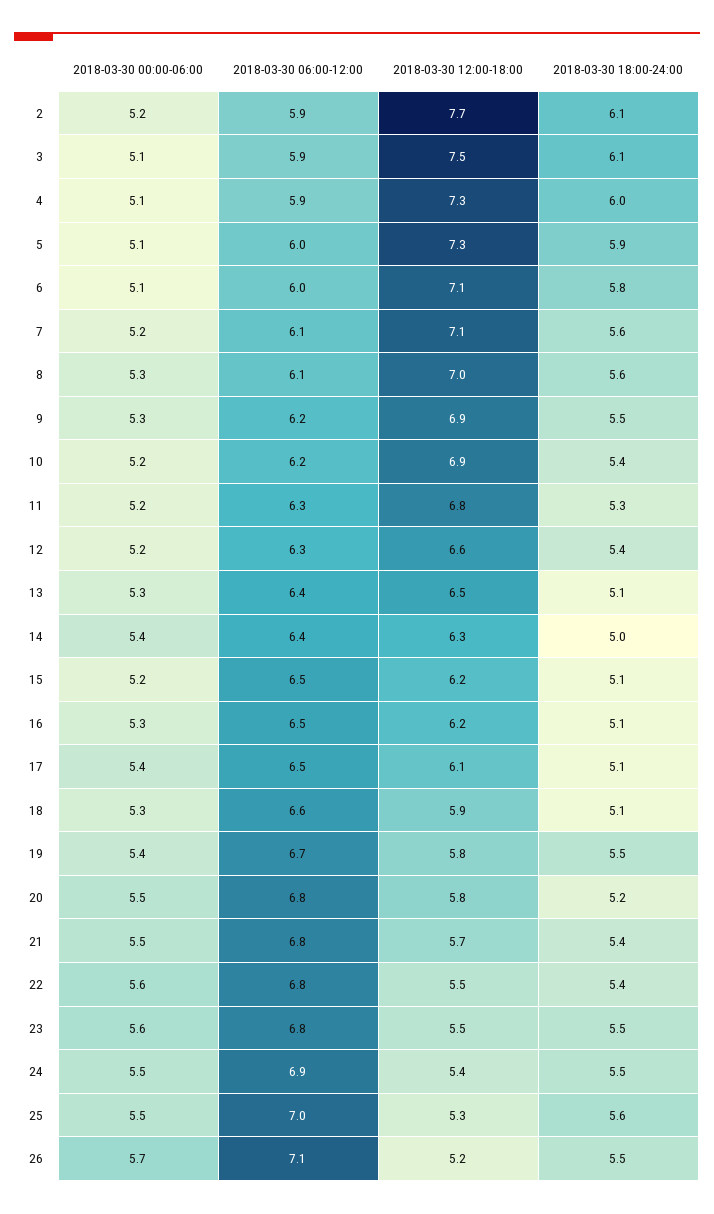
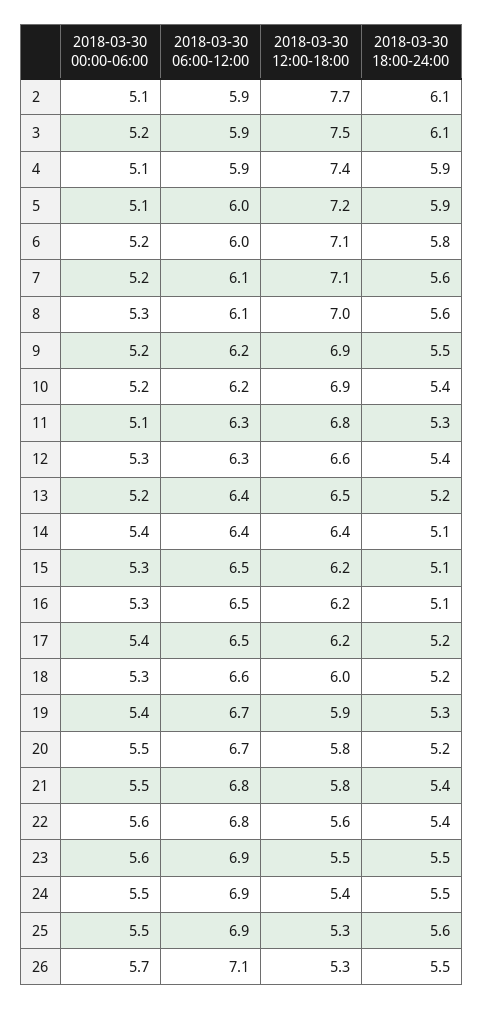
  {
    "2018-03-30 00:00-06:00": {
-     "2": 5.2,
+     "2": 5.1,
-     "3": 5.1,
+     "3": 5.2,
      "4": 5.1,
      "5": 5.1,
-     "6": 5.1,
+     "6": 5.2,
      "7": 5.2,
      "8": 5.3,
-     "9": 5.3,
+     "9": 5.2,
      "10": 5.2,
-     "11": 5.2,
+     "11": 5.1,
-     "12": 5.2,
+     "12": 5.3,
-     "13": 5.3,
+     "13": 5.2,
      "14": 5.4,
-     "15": 5.2,
+     "15": 5.3,
      "16": 5.3,
      "17": 5.4,
      "18": 5.3,
      "19": 5.4,
      "20": 5.5,
      "21": 5.5,
      "22": 5.6,
      "23": 5.6,
      "24": 5.5,
      "25": 5.5,
      "26": 5.7
    },
    "2018-03-30 06:00-12:00": {
      "2": 5.9,
      "3": 5.9,
      "4": 5.9,
      "5": 6,
      "6": 6,
      "7": 6.1,
      "8": 6.1,
      "9": 6.2,
      "10": 6.2,
      "11": 6.3,
      "12": 6.3,
      "13": 6.4,
      "14": 6.4,
      "15": 6.5,
      "16": 6.5,
      "17": 6.5,
      "18": 6.6,
      "19": 6.7,
-     "20": 6.8,
+     "20": 6.7,
      "21": 6.8,
      "22": 6.8,
-     "23": 6.8,
+     "23": 6.9,
      "24": 6.9,
-     "25": 7,
+     "25": 6.9,
      "26": 7.1
    },
    "2018-03-30 12:00-18:00": {
      "2": 7.7,
      "3": 7.5,
-     "4": 7.3,
+     "4": 7.4,
-     "5": 7.3,
+     "5": 7.2,
      "6": 7.1,
      "7": 7.1,
      "8": 7,
      "9": 6.9,
      "10": 6.9,
      "11": 6.8,
      "12": 6.6,
      "13": 6.5,
-     "14": 6.3,
+     "14": 6.4,
      "15": 6.2,
      "16": 6.2,
-     "17": 6.1,
+     "17": 6.2,
-     "18": 5.9,
+     "18": 6,
-     "19": 5.8,
+     "19": 5.9,
      "20": 5.8,
-     "21": 5.7,
+     "21": 5.8,
-     "22": 5.5,
+     "22": 5.6,
      "23": 5.5,
      "24": 5.4,
      "25": 5.3,
-     "26": 5.2
+     "26": 5.3
    },
    "2018-03-30 18:00-24:00": {
      "2": 6.1,
      "3": 6.1,
-     "4": 6,
+     "4": 5.9,
      "5": 5.9,
      "6": 5.8,
      "7": 5.6,
      "8": 5.6,
      "9": 5.5,
      "10": 5.4,
      "11": 5.3,
      "12": 5.4,
-     "13": 5.1,
+     "13": 5.2,
-     "14": 5,
+     "14": 5.1,
      "15": 5.1,
      "16": 5.1,
-     "17": 5.1,
+     "17": 5.2,
-     "18": 5.1,
+     "18": 5.2,
-     "19": 5.5,
+     "19": 5.3,
      "20": 5.2,
      "21": 5.4,
      "22": 5.4,
      "23": 5.5,
      "24": 5.5,
      "25": 5.6,
      "26": 5.5
    }
  }

